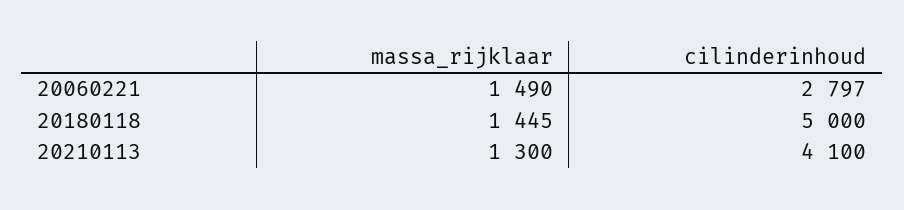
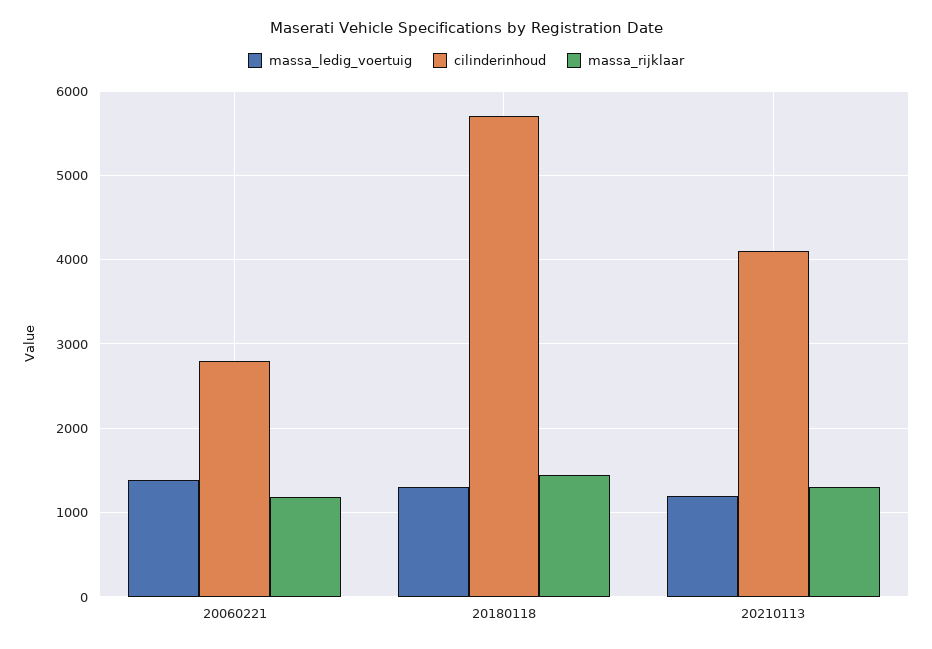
  {
    "massa_rijklaar": {
-     "20060221": 1490,
+     "20060221": 1200,
      "20180118": 1445,
      "20210113": 1300
    },
    "cilinderinhoud": {
      "20060221": 2797,
-     "20180118": 5000,
+     "20180118": 5700,
      "20210113": 4100
-   }
+   },
+   "massa_ledig_voertuig": {
+     "20060221": 1400,
+     "20180118": 1300,
+     "20210113": 1200
+   }
  }

